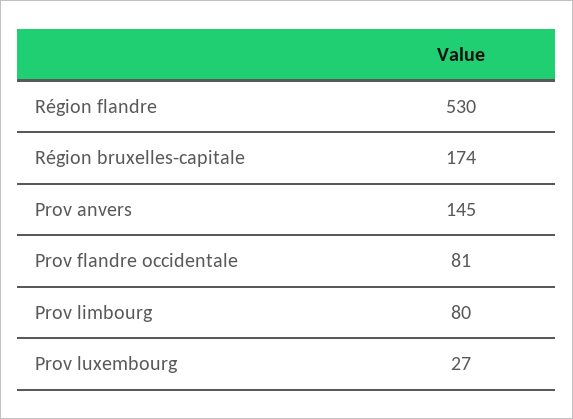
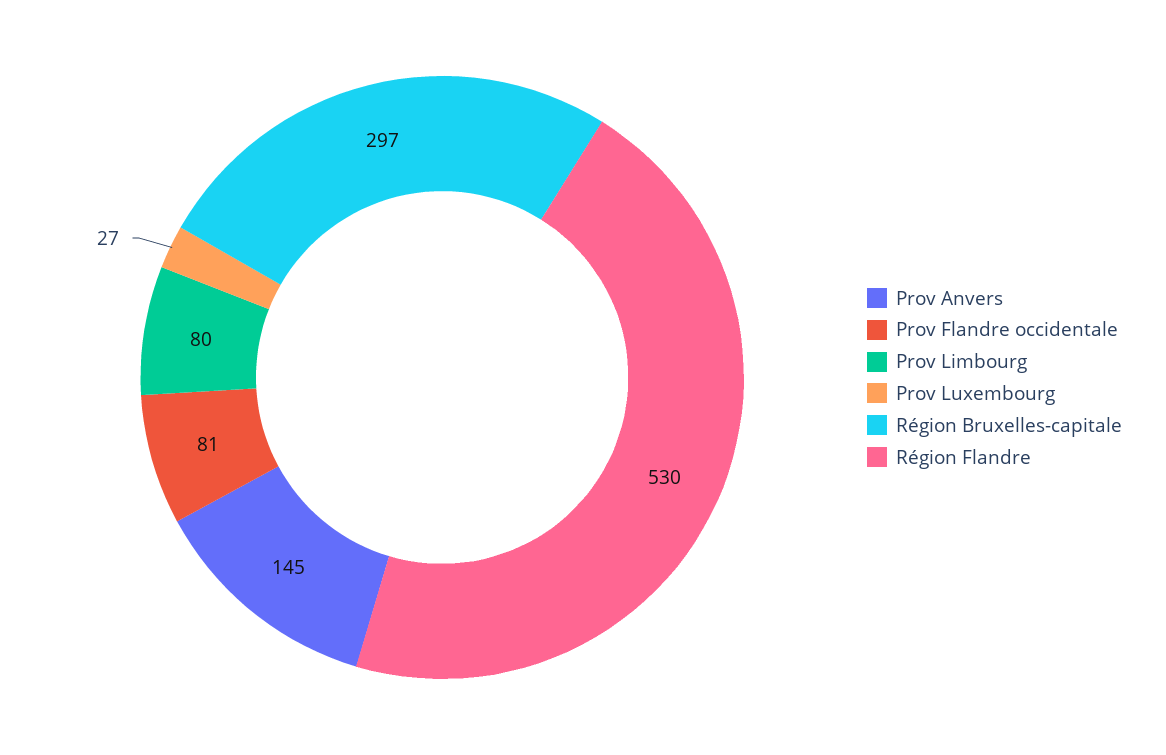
  {
    "Région flandre": 530,
-   "Région bruxelles-capitale": 174,
+   "Région bruxelles-capitale": 297,
    "Prov anvers": 145,
    "Prov flandre occidentale": 81,
    "Prov limbourg": 80,
    "Prov luxembourg": 27
  }

